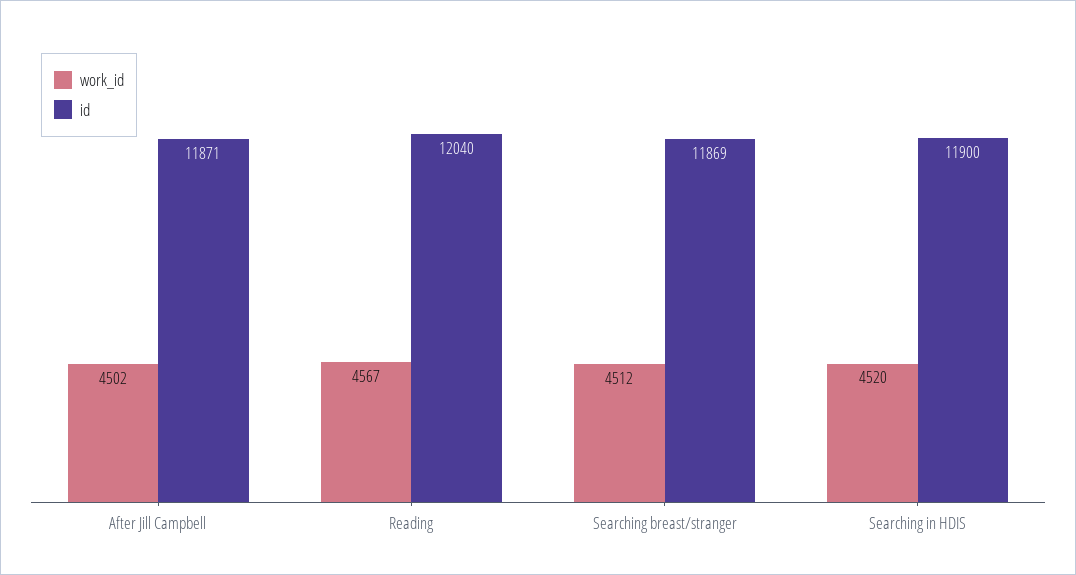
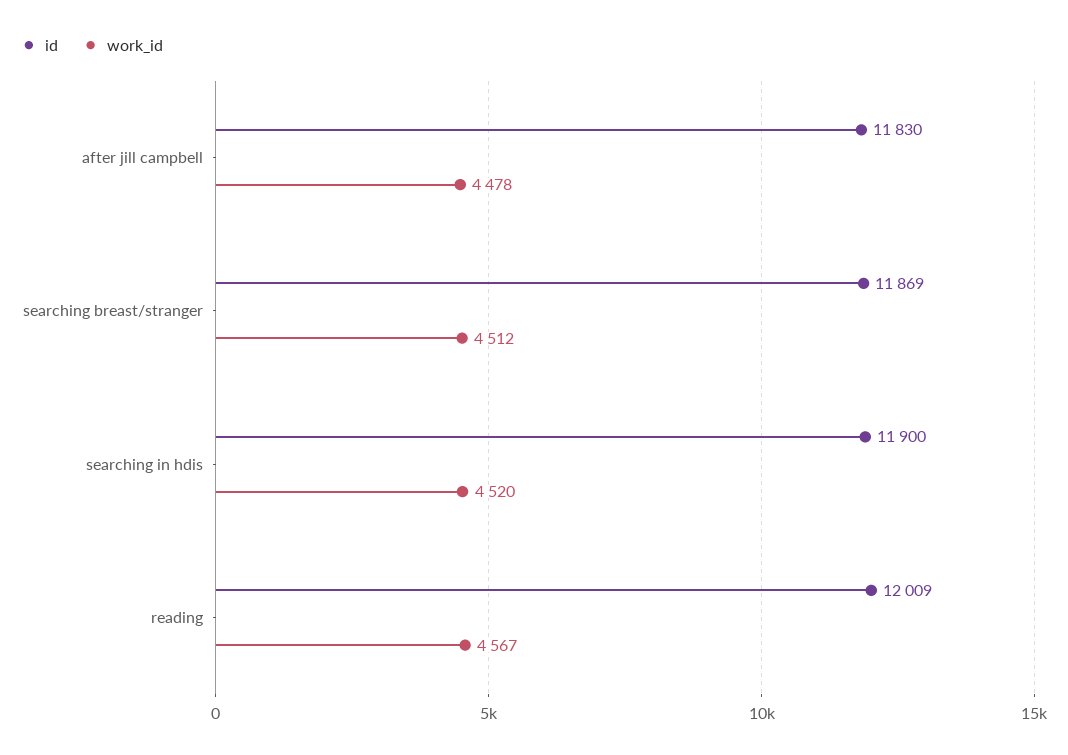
  {
    "work_id": {
-     "After Jill Campbell": 4502,
+     "After Jill Campbell": 4478,
      "Reading": 4567,
      "Searching breast/stranger": 4512,
      "Searching in HDIS": 4520
    },
    "id": {
-     "After Jill Campbell": 11871,
+     "After Jill Campbell": 11830,
-     "Reading": 12040,
+     "Reading": 12009,
      "Searching breast/stranger": 11869,
      "Searching in HDIS": 11900
    }
  }

